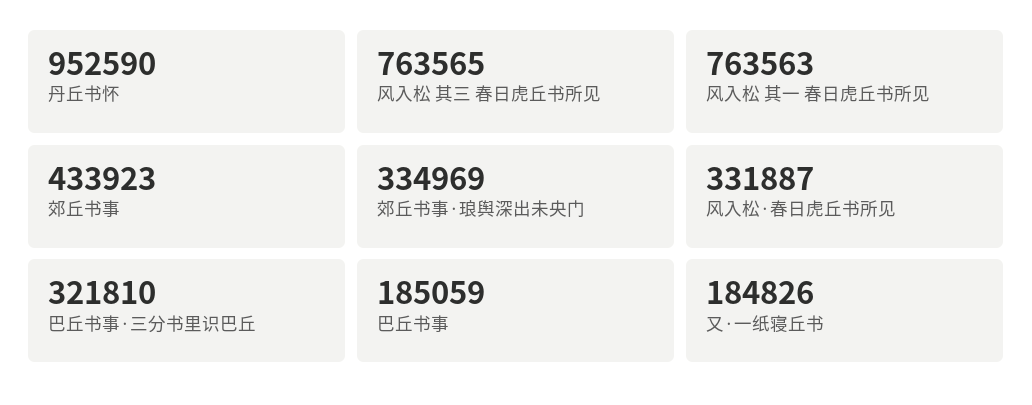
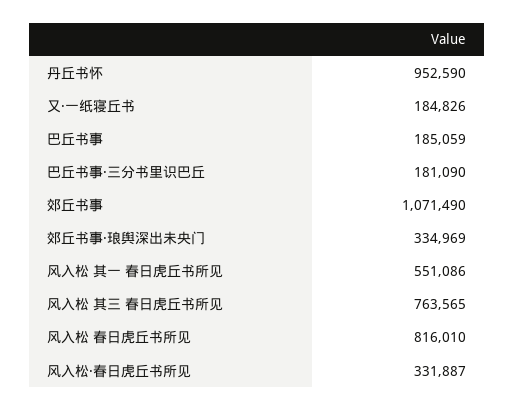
  {
    "丹丘书怀": 952590,
    "风入松 其三 春日虎丘书所见": 763565,
-   "风入松 其一 春日虎丘书所见": 763563,
+   "风入松 其一 春日虎丘书所见": 551086,
-   "郊丘书事": 433923,
+   "郊丘书事": 1071490,
    "郊丘书事·琅舆深出未央门": 334969,
    "风入松·春日虎丘书所见": 331887,
-   "巴丘书事·三分书里识巴丘": 321810,
+   "巴丘书事·三分书里识巴丘": 181090,
    "巴丘书事": 185059,
-   "又·一纸寝丘书": 184826
+   "又·一纸寝丘书": 184826,
+   "风入松 春日虎丘书所见": 816010
  }

